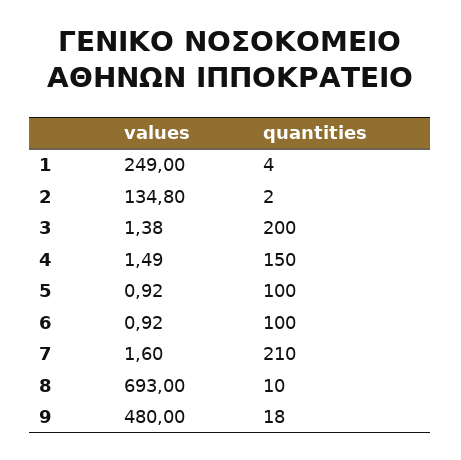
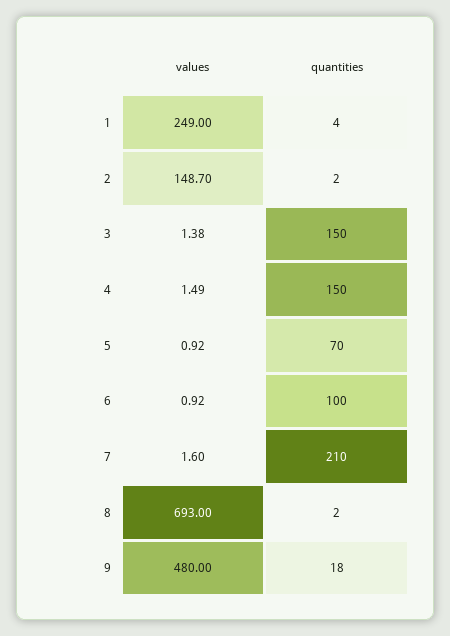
  {
    "values": {
      "1": 249,
-     "2": 134.8,
+     "2": 148.7,
      "3": 1.38,
      "4": 1.49,
      "5": 0.92,
      "6": 0.92,
      "7": 1.6,
      "8": 693,
      "9": 480
    },
    "quantities": {
      "1": 4,
      "2": 2,
-     "3": 200,
+     "3": 150,
      "4": 150,
-     "5": 100,
+     "5": 70,
      "6": 100,
      "7": 210,
-     "8": 10,
+     "8": 2,
      "9": 18
    }
  }

